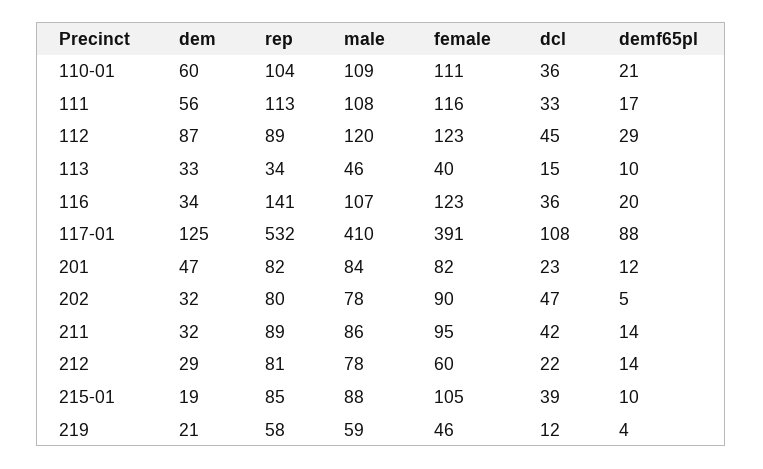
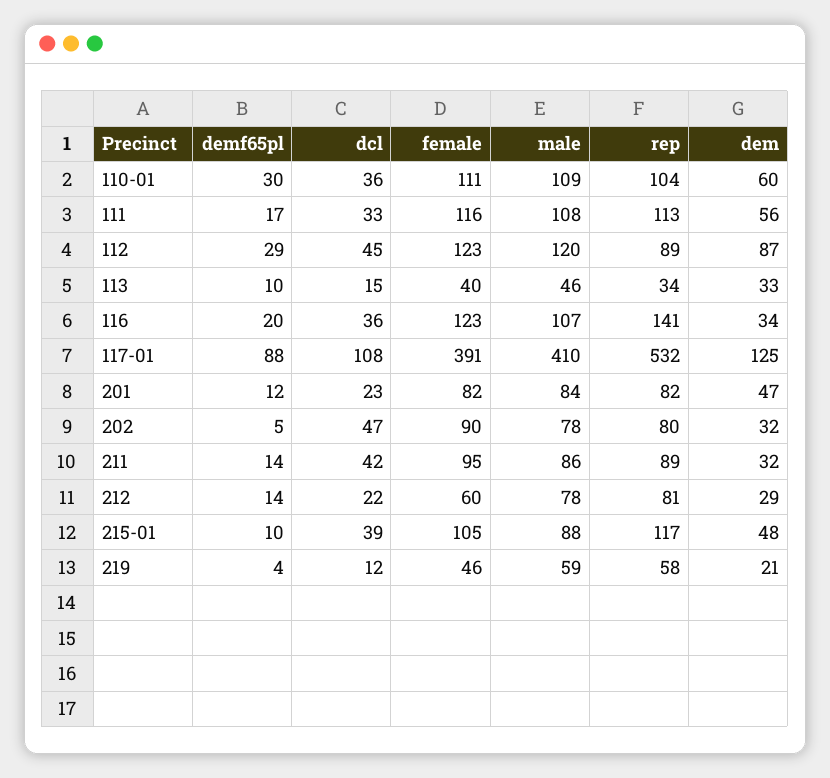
  {
    "dem": {
      "110-01": 60,
      "111": 56,
      "112": 87,
      "113": 33,
      "116": 34,
      "117-01": 125,
      "201": 47,
      "202": 32,
      "211": 32,
      "212": 29,
-     "215-01": 19,
+     "215-01": 48,
      "219": 21
    },
    "rep": {
      "110-01": 104,
      "111": 113,
      "112": 89,
      "113": 34,
      "116": 141,
      "117-01": 532,
      "201": 82,
      "202": 80,
      "211": 89,
      "212": 81,
-     "215-01": 85,
+     "215-01": 117,
      "219": 58
    },
    "male": {
      "110-01": 109,
      "111": 108,
      "112": 120,
      "113": 46,
      "116": 107,
      "117-01": 410,
      "201": 84,
      "202": 78,
      "211": 86,
      "212": 78,
      "215-01": 88,
      "219": 59
    },
    "female": {
      "110-01": 111,
      "111": 116,
      "112": 123,
      "113": 40,
      "116": 123,
      "117-01": 391,
      "201": 82,
      "202": 90,
      "211": 95,
      "212": 60,
      "215-01": 105,
      "219": 46
    },
    "dcl": {
      "110-01": 36,
      "111": 33,
      "112": 45,
      "113": 15,
      "116": 36,
      "117-01": 108,
      "201": 23,
      "202": 47,
      "211": 42,
      "212": 22,
      "215-01": 39,
      "219": 12
    },
    "demf65pl": {
-     "110-01": 21,
+     "110-01": 30,
      "111": 17,
      "112": 29,
      "113": 10,
      "116": 20,
      "117-01": 88,
      "201": 12,
      "202": 5,
      "211": 14,
      "212": 14,
      "215-01": 10,
      "219": 4
    }
  }

